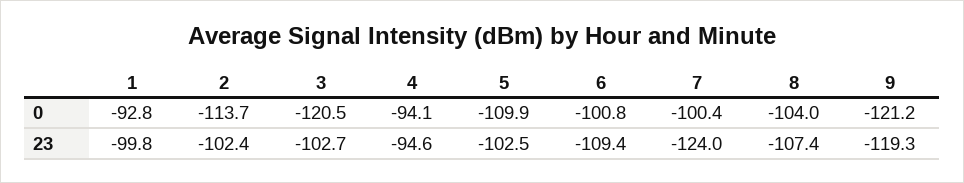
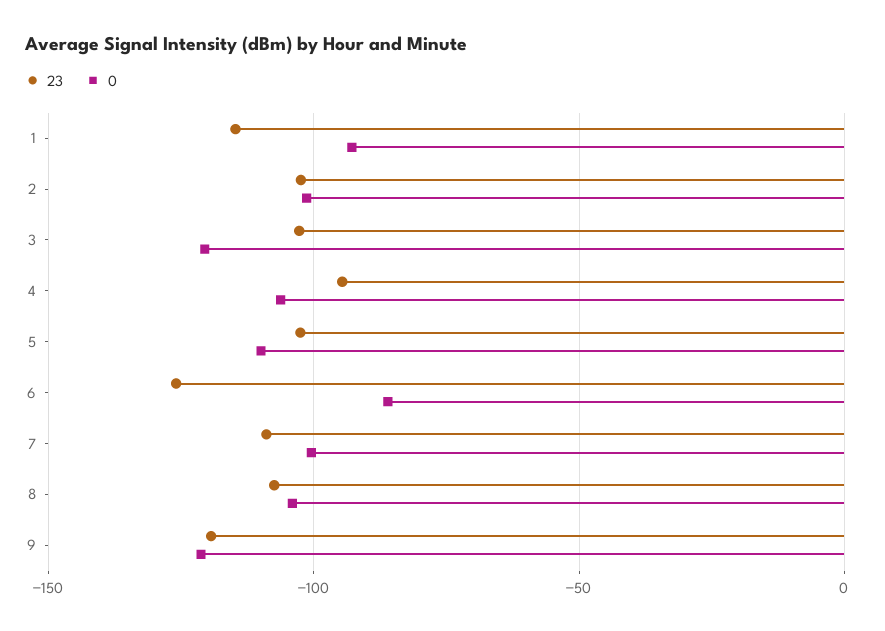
  {
    "0": {
      "1": -92.8,
-     "2": -113.7,
+     "2": -100,
      "3": -120.5,
-     "4": -94.1,
+     "4": -105,
      "5": -109.9,
-     "6": -100.8,
+     "6": -85,
      "7": -100.4,
      "8": -104,
      "9": -121.2
    },
    "23": {
-     "1": -99.8,
+     "1": -115,
      "2": -102.4,
      "3": -102.7,
      "4": -94.6,
      "5": -102.5,
-     "6": -109.4,
+     "6": -125,
-     "7": -124,
+     "7": -110,
      "8": -107.4,
      "9": -119.3
    }
  }

